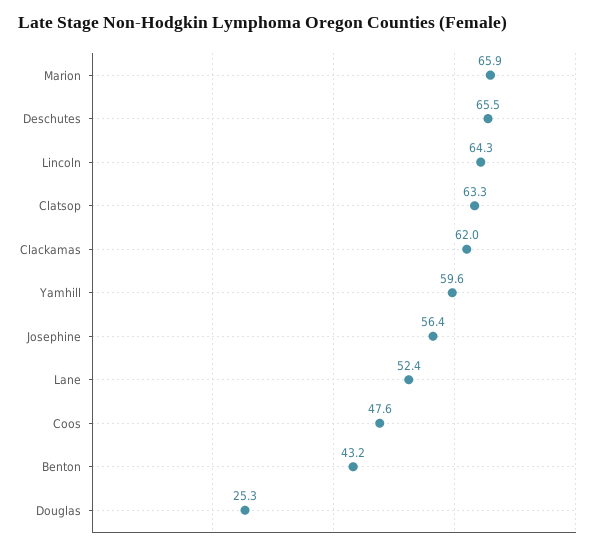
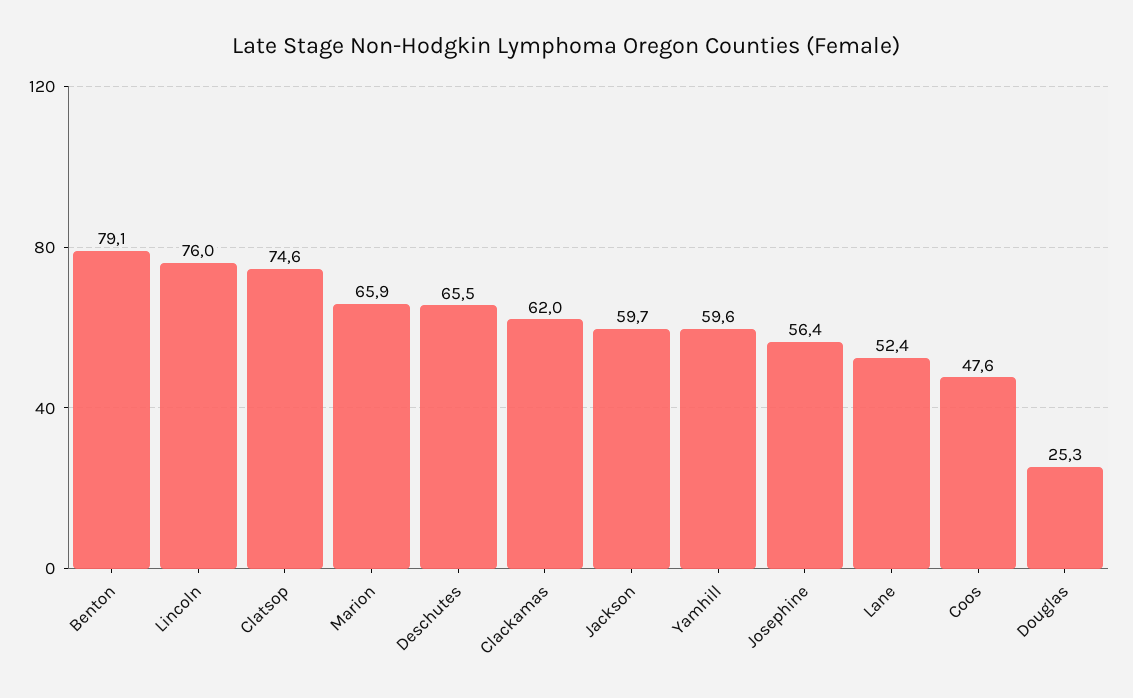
  {
    "Marion": 65.9,
    "Deschutes": 65.5,
-   "Lincoln": 64.3,
+   "Lincoln": 76,
-   "Clatsop": 63.3,
+   "Clatsop": 74.6,
    "Clackamas": 62,
    "Yamhill": 59.6,
    "Josephine": 56.4,
    "Lane": 52.4,
    "Coos": 47.6,
-   "Benton": 43.2,
+   "Benton": 79.1,
-   "Douglas": 25.3
+   "Douglas": 25.3,
+   "Jackson": 59.7
  }

